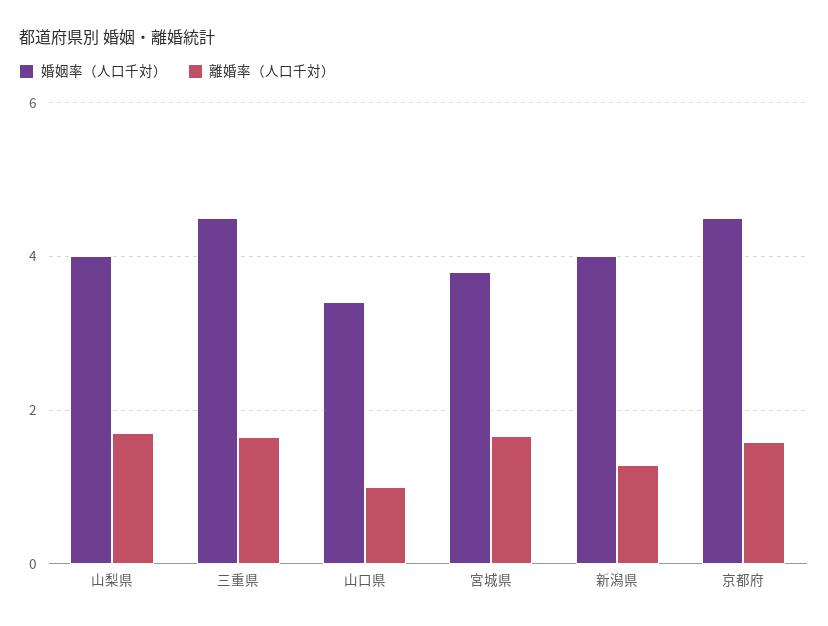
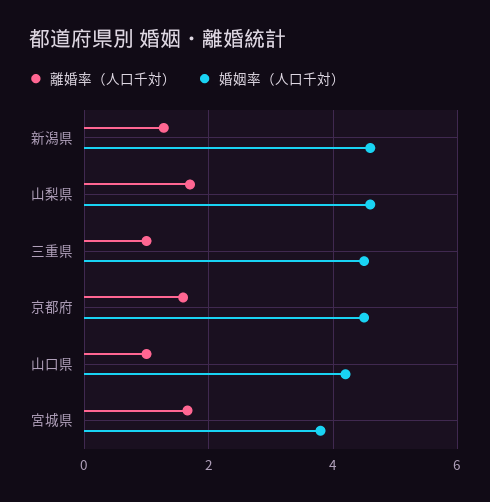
  {
    "婚姻率（人口千対）": {
-     "山梨県": 4,
+     "山梨県": 4.6,
      "三重県": 4.6,
-     "山口県": 3.4,
+     "山口県": 4.2,
      "宮城県": 3.8,
-     "新潟県": 4,
+     "新潟県": 4.6,
      "京都府": 4.6
    },
    "離婚率（人口千対）": {
      "山梨県": 1.8,
-     "三重県": 1.6,
+     "三重県": 1,
      "山口県": 1,
      "宮城県": 1.6,
      "新潟県": 1.2,
      "京都府": 1.6
    }
  }

